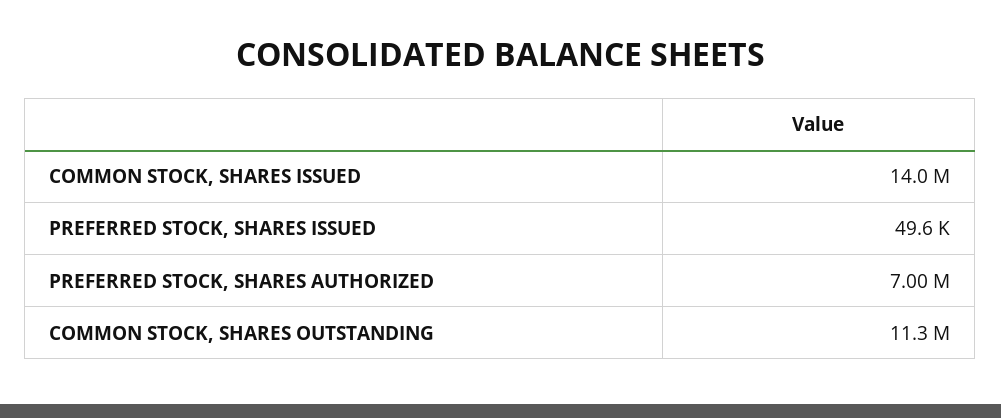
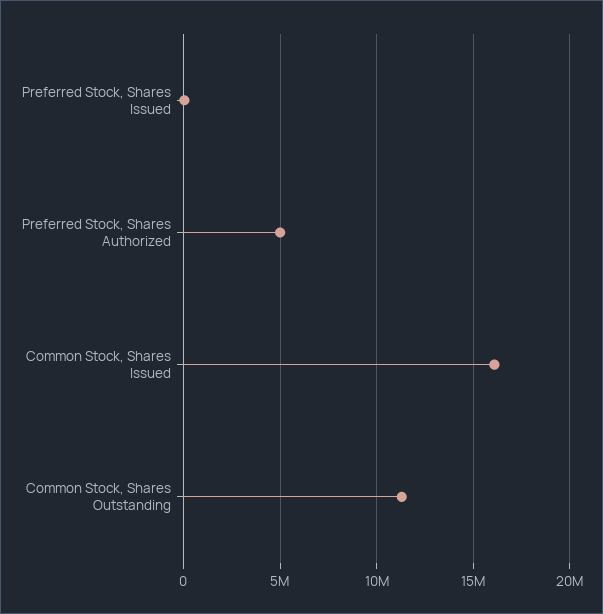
  {
-   "COMMON STOCK, SHARES ISSUED": 14000000,
+   "COMMON STOCK, SHARES ISSUED": 16000000,
    "PREFERRED STOCK, SHARES ISSUED": 49600,
-   "PREFERRED STOCK, SHARES AUTHORIZED": 7000000,
+   "PREFERRED STOCK, SHARES AUTHORIZED": 5000000,
    "COMMON STOCK, SHARES OUTSTANDING": 11300000
  }

